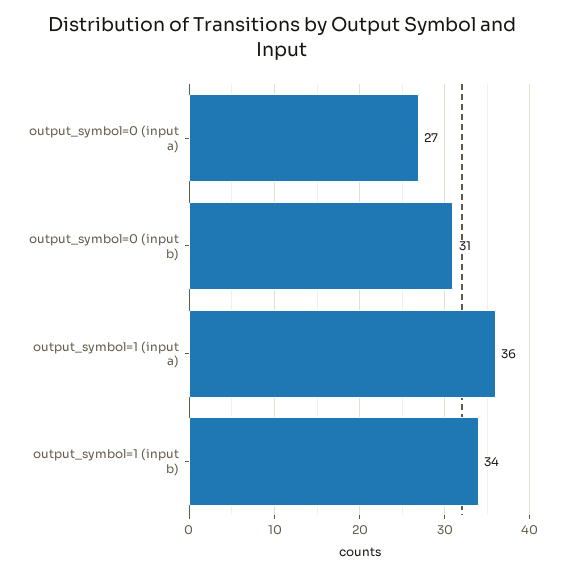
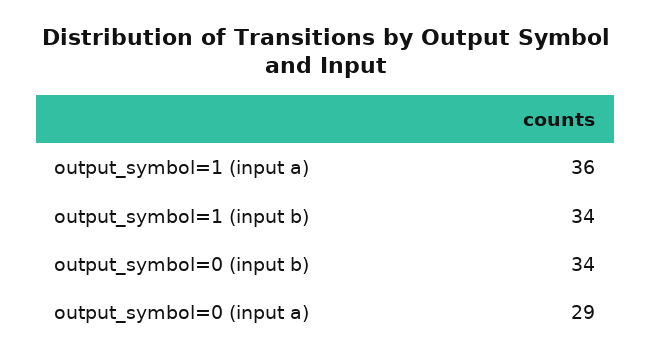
  {
-   "output_symbol=0 (input a)": 27,
+   "output_symbol=0 (input a)": 29,
-   "output_symbol=0 (input b)": 31,
+   "output_symbol=0 (input b)": 34,
    "output_symbol=1 (input a)": 36,
    "output_symbol=1 (input b)": 34
  }

